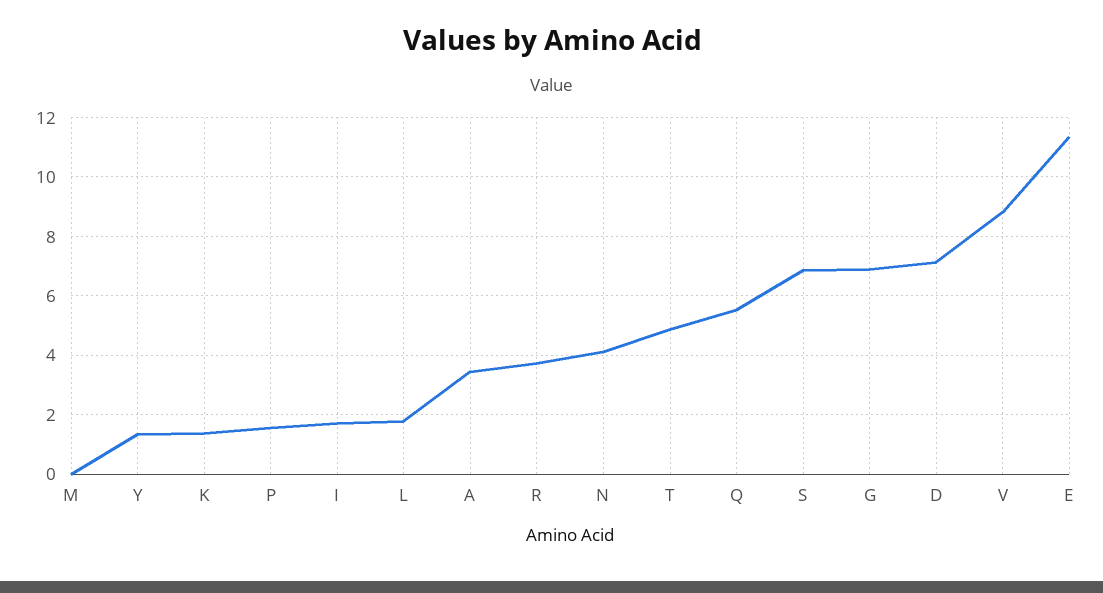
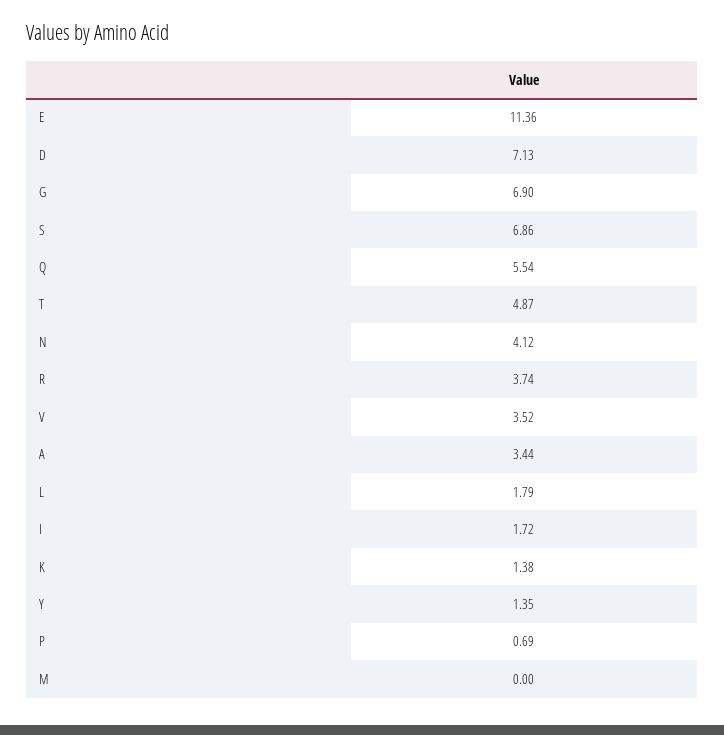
  {
    "M": 0,
    "Y": 1.35,
    "K": 1.38,
-   "P": 1.5,
+   "P": 0.69,
    "I": 1.72,
    "L": 1.79,
    "A": 3.44,
    "R": 3.74,
    "N": 4.12,
    "T": 4.87,
    "Q": 5.54,
    "S": 6.86,
    "G": 6.9,
    "D": 7.13,
-   "V": 8.75,
+   "V": 3.52,
    "E": 11.36
  }

